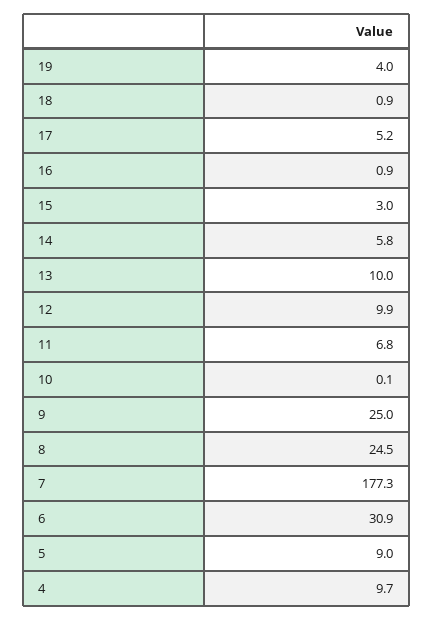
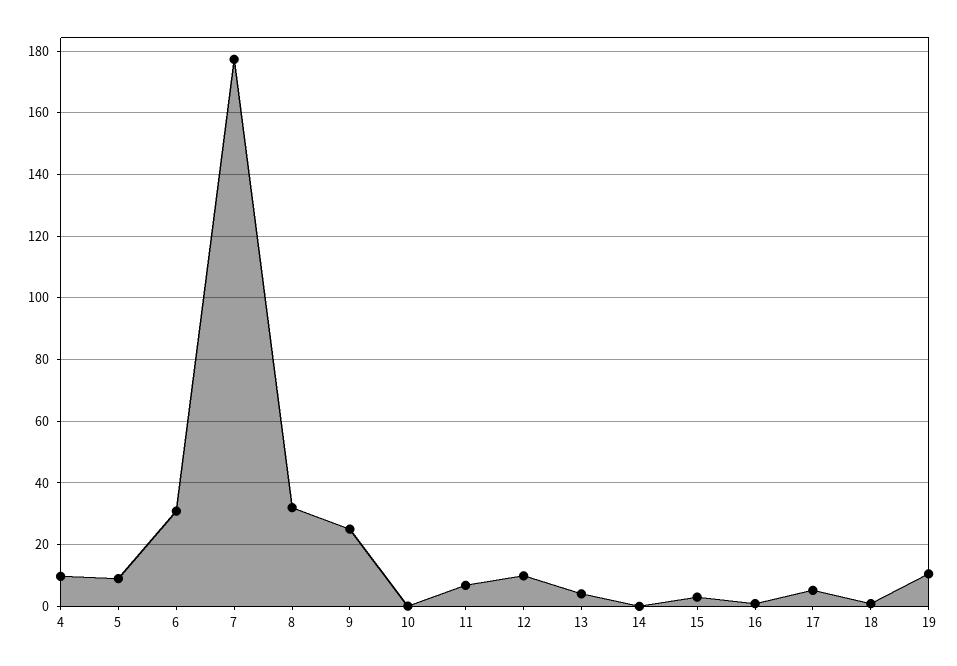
  {
-   "19": 4,
+   "19": 10,
    "18": 0.9,
    "17": 5.2,
    "16": 0.9,
    "15": 3,
-   "14": 5.8,
+   "14": 0,
-   "13": 10,
+   "13": 4,
    "12": 9.9,
    "11": 6.8,
    "10": 0.1,
    "9": 25,
-   "8": 24.5,
+   "8": 32,
    "7": 177.3,
    "6": 30.9,
    "5": 9,
    "4": 9.7
  }

